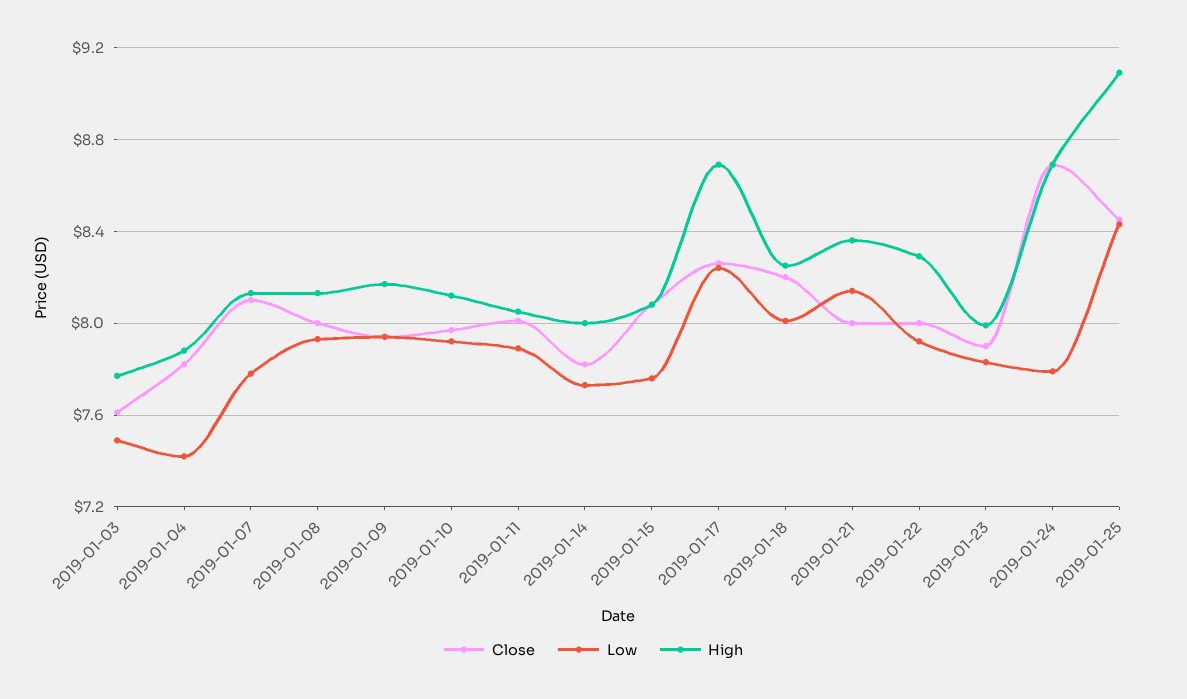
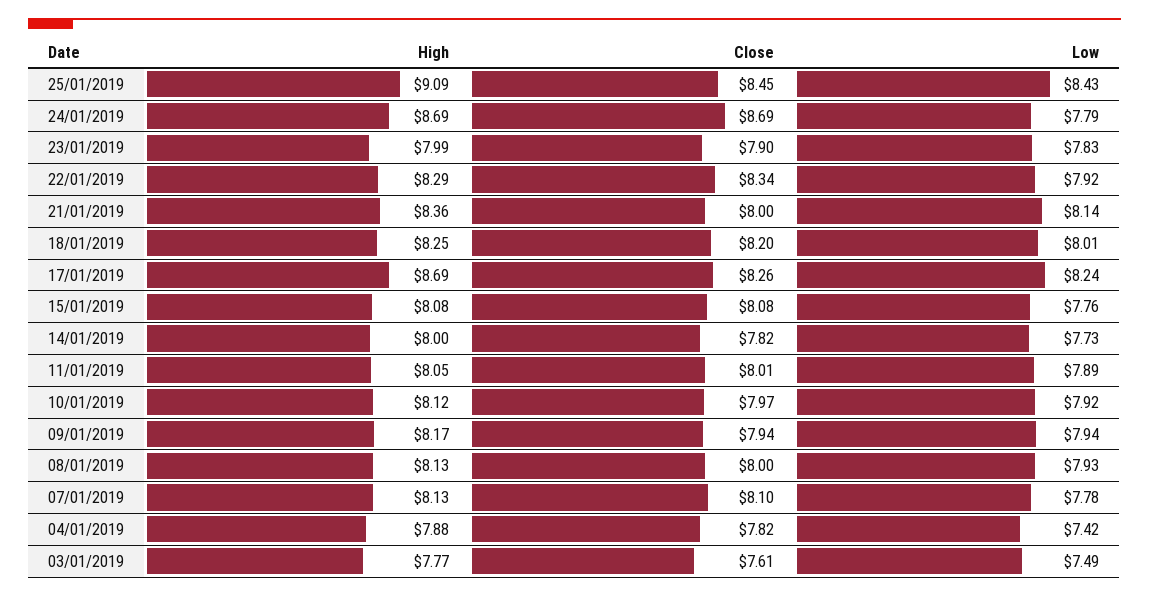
  {
    "Close": {
      "2019-01-03": 7.61,
      "2019-01-04": 7.82,
      "2019-01-07": 8.1,
      "2019-01-08": 8,
      "2019-01-09": 7.94,
      "2019-01-10": 7.97,
      "2019-01-11": 8.01,
      "2019-01-14": 7.82,
      "2019-01-15": 8.08,
      "2019-01-17": 8.26,
      "2019-01-18": 8.2,
      "2019-01-21": 8,
-     "2019-01-22": 8,
+     "2019-01-22": 8.34,
      "2019-01-23": 7.9,
      "2019-01-24": 8.69,
      "2019-01-25": 8.45
    },
    "Low": {
      "2019-01-03": 7.49,
      "2019-01-04": 7.42,
      "2019-01-07": 7.78,
      "2019-01-08": 7.93,
      "2019-01-09": 7.94,
      "2019-01-10": 7.92,
      "2019-01-11": 7.89,
      "2019-01-14": 7.73,
      "2019-01-15": 7.76,
      "2019-01-17": 8.24,
      "2019-01-18": 8.01,
      "2019-01-21": 8.14,
      "2019-01-22": 7.92,
      "2019-01-23": 7.83,
      "2019-01-24": 7.79,
      "2019-01-25": 8.43
    },
    "High": {
      "2019-01-03": 7.77,
      "2019-01-04": 7.88,
      "2019-01-07": 8.13,
      "2019-01-08": 8.13,
      "2019-01-09": 8.17,
      "2019-01-10": 8.12,
      "2019-01-11": 8.05,
      "2019-01-14": 8,
      "2019-01-15": 8.08,
      "2019-01-17": 8.69,
      "2019-01-18": 8.25,
      "2019-01-21": 8.36,
      "2019-01-22": 8.29,
      "2019-01-23": 7.99,
      "2019-01-24": 8.69,
      "2019-01-25": 9.09
    }
  }

